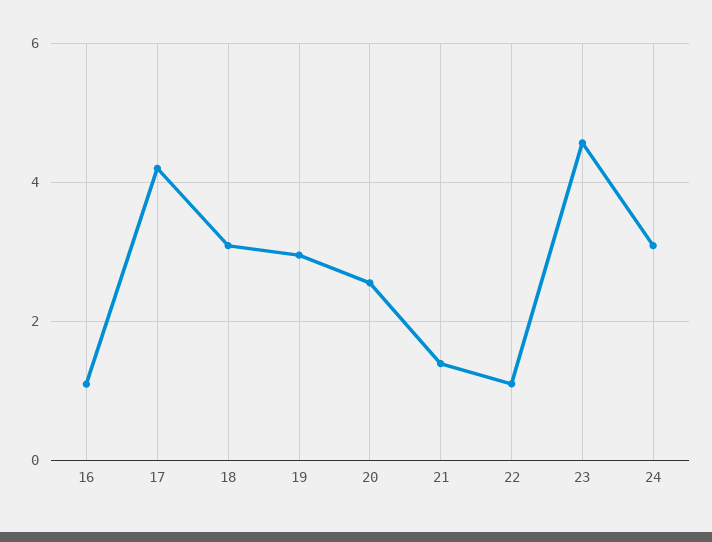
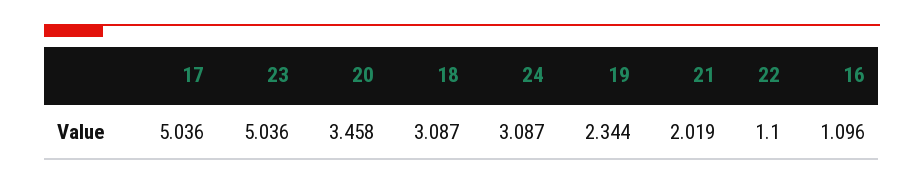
  {
    "16": 1.096,
-   "17": 4.2,
+   "17": 5.036,
    "18": 3.087,
-   "19": 3,
+   "19": 2.344,
-   "20": 2.6,
+   "20": 3.458,
-   "21": 1.4,
+   "21": 2.019,
    "22": 1.1,
-   "23": 4.6,
+   "23": 5.036,
    "24": 3.087
  }

